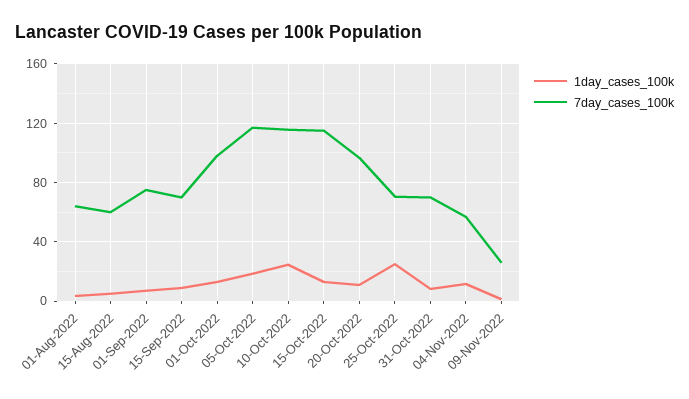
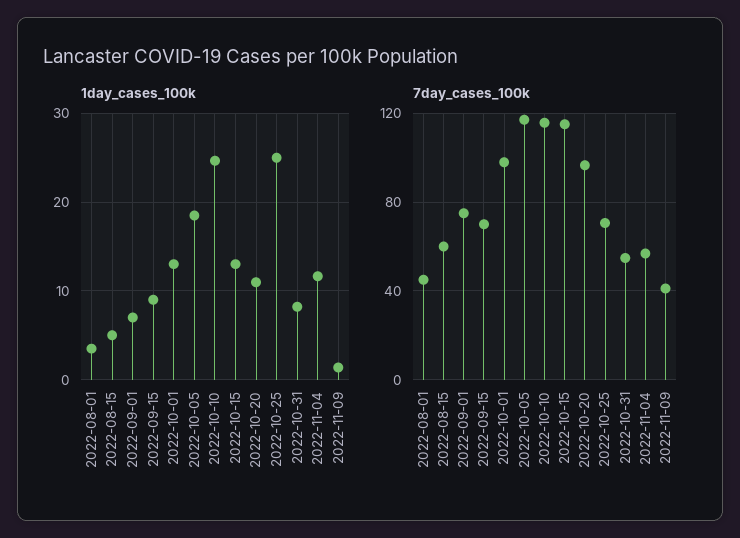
  {
    "1day_cases_100k": {
      "01-Aug-2022": 4,
      "15-Aug-2022": 5,
      "01-Sep-2022": 7,
      "15-Sep-2022": 9,
      "01-Oct-2022": 13,
      "05-Oct-2022": 18,
      "10-Oct-2022": 25,
      "15-Oct-2022": 13,
      "20-Oct-2022": 11,
      "25-Oct-2022": 25,
      "31-Oct-2022": 8,
      "04-Nov-2022": 12,
      "09-Nov-2022": 1
    },
    "7day_cases_100k": {
-     "01-Aug-2022": 65,
+     "01-Aug-2022": 45,
      "15-Aug-2022": 60,
      "01-Sep-2022": 75,
      "15-Sep-2022": 70,
      "01-Oct-2022": 100,
      "05-Oct-2022": 115,
      "10-Oct-2022": 115,
      "15-Oct-2022": 115,
      "20-Oct-2022": 95,
      "25-Oct-2022": 70,
-     "31-Oct-2022": 70,
+     "31-Oct-2022": 55,
      "04-Nov-2022": 55,
-     "09-Nov-2022": 25
+     "09-Nov-2022": 40
    }
  }

